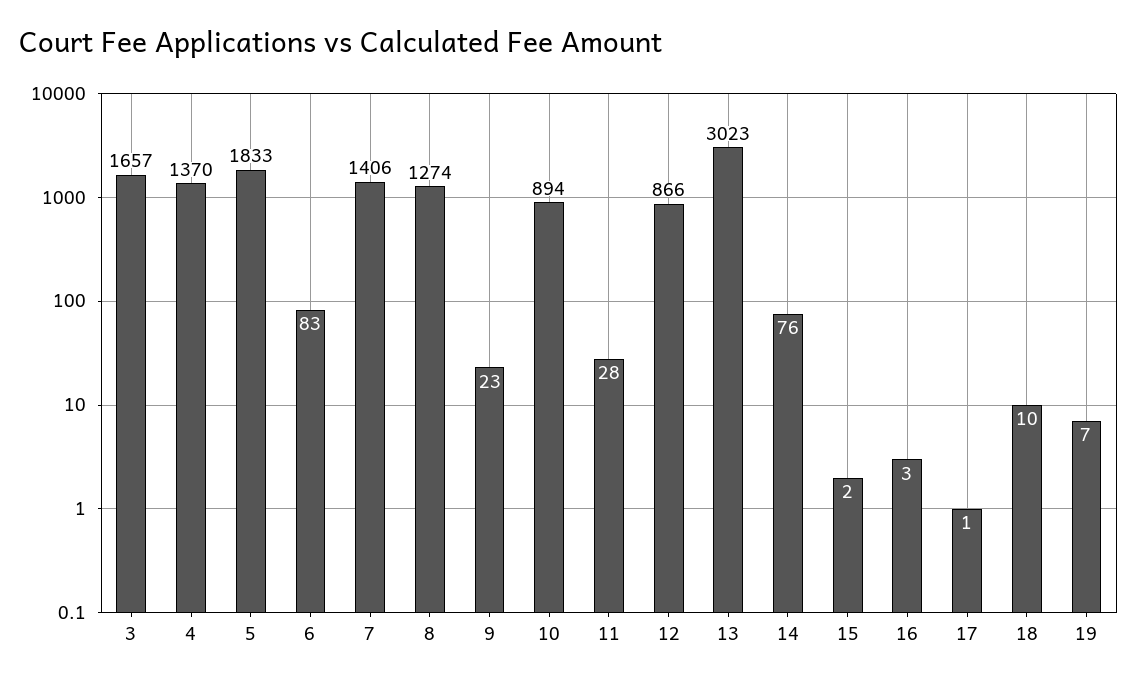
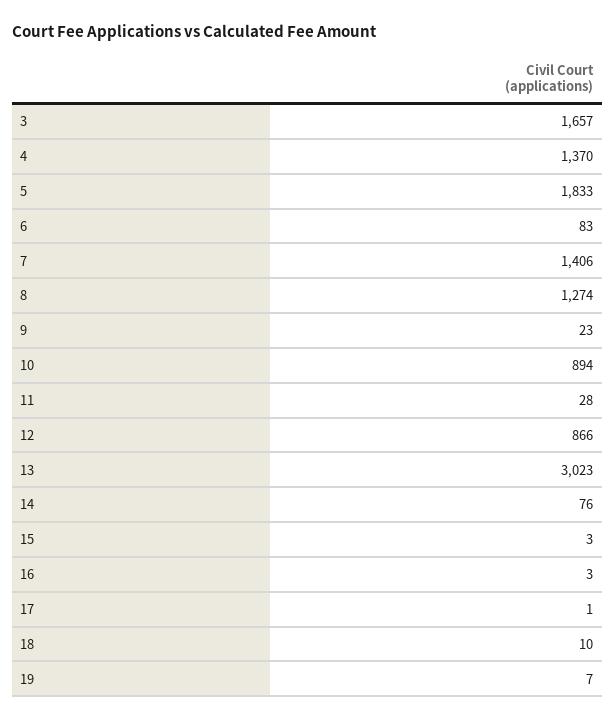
  {
    "3": 1657,
    "4": 1370,
    "5": 1833,
    "6": 83,
    "7": 1406,
    "8": 1274,
    "9": 23,
    "10": 894,
    "11": 28,
    "12": 866,
    "13": 3023,
    "14": 76,
-   "15": 2,
+   "15": 3,
    "16": 3,
    "17": 1,
    "18": 10,
    "19": 7
  }

